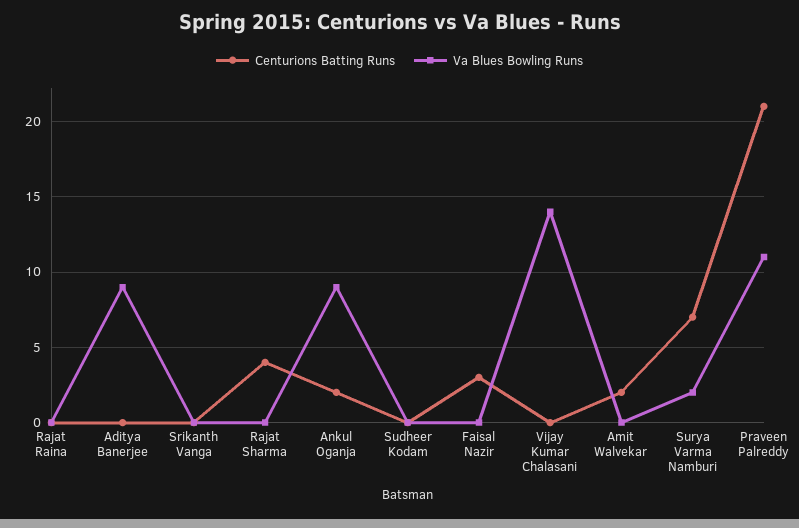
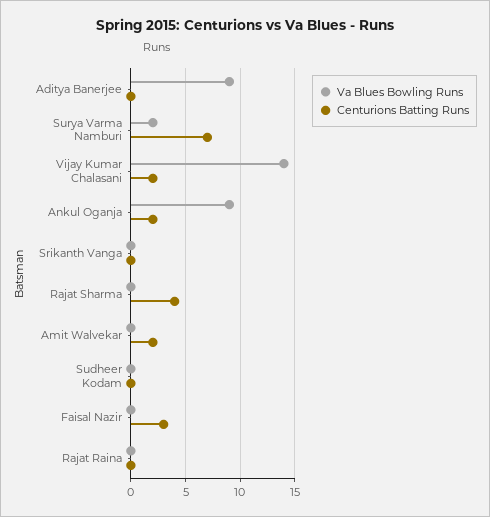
  {
    "Centurions Batting Runs": {
      "Rajat Raina": 0,
      "Aditya Banerjee": 0,
      "Srikanth Vanga": 0,
      "Rajat Sharma": 4,
      "Ankul Oganja": 2,
      "Sudheer Kodam": 0,
      "Faisal Nazir": 3,
-     "Vijay Kumar Chalasani": 0,
+     "Vijay Kumar Chalasani": 2,
      "Amit Walvekar": 2,
-     "Surya Varma Namburi": 7,
+     "Surya Varma Namburi": 7
-     "Praveen Palreddy": 21
    },
    "Va Blues Bowling Runs": {
      "Rajat Raina": 0,
      "Aditya Banerjee": 9,
      "Srikanth Vanga": 0,
      "Rajat Sharma": 0,
      "Ankul Oganja": 9,
      "Sudheer Kodam": 0,
      "Faisal Nazir": 0,
      "Vijay Kumar Chalasani": 14,
      "Amit Walvekar": 0,
-     "Surya Varma Namburi": 2,
+     "Surya Varma Namburi": 2
-     "Praveen Palreddy": 11
    }
  }

